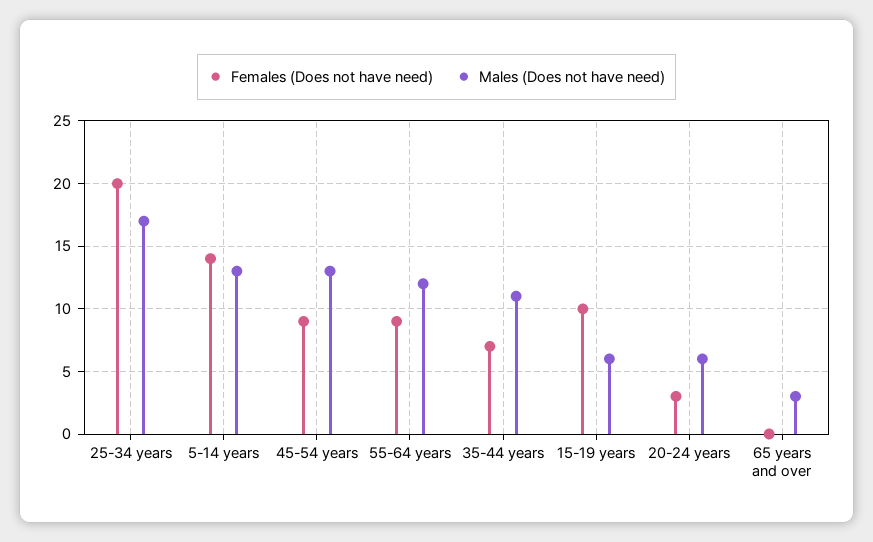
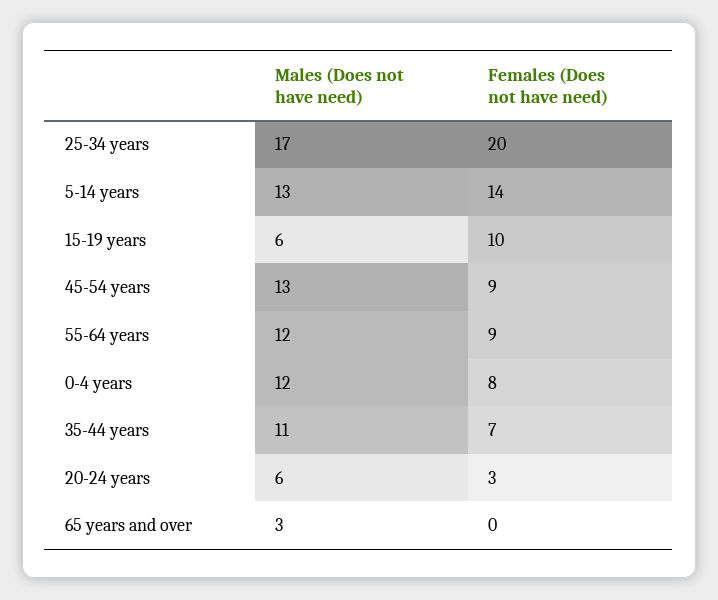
  {
    "Females (Does not have need)": {
      "25-34 years": 20,
      "5-14 years": 14,
      "45-54 years": 9,
      "55-64 years": 9,
      "35-44 years": 7,
      "15-19 years": 10,
      "20-24 years": 3,
-     "65 years and over": 0
+     "65 years and over": 0,
+     "0-4 years": 8
    },
    "Males (Does not have need)": {
      "25-34 years": 17,
      "5-14 years": 13,
      "45-54 years": 13,
      "55-64 years": 12,
      "35-44 years": 11,
      "15-19 years": 6,
      "20-24 years": 6,
-     "65 years and over": 3
+     "65 years and over": 3,
+     "0-4 years": 12
    }
  }

